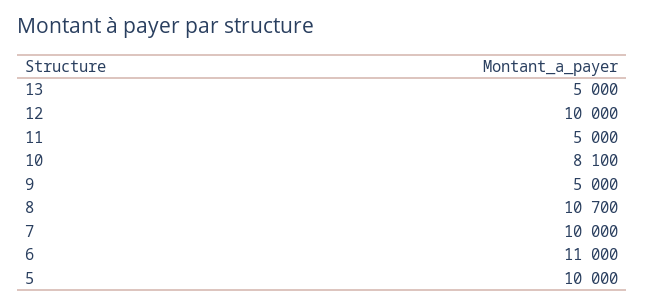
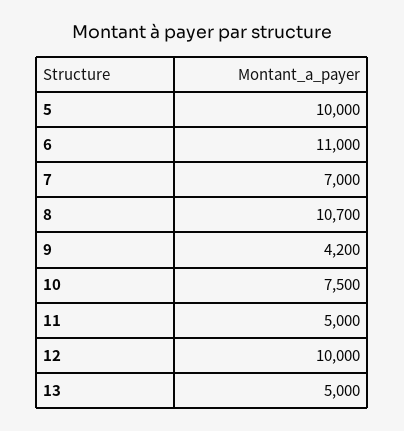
  {
    "13": 5000,
    "12": 10000,
    "11": 5000,
-   "10": 8100,
+   "10": 7500,
-   "9": 5000,
+   "9": 4200,
    "8": 10700,
-   "7": 10000,
+   "7": 7000,
    "6": 11000,
    "5": 10000
  }

